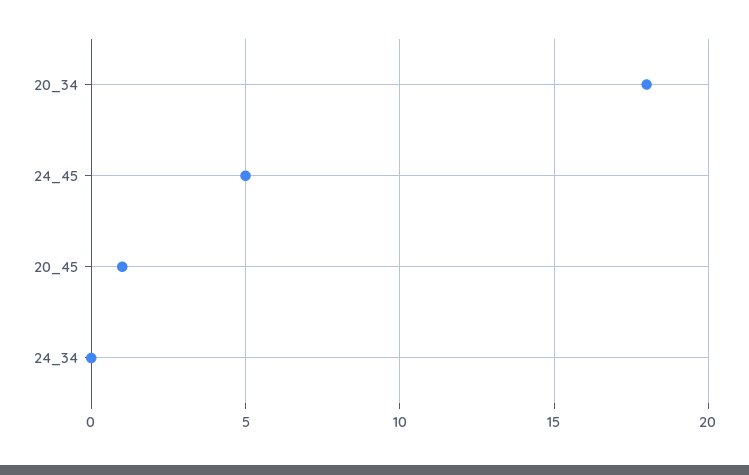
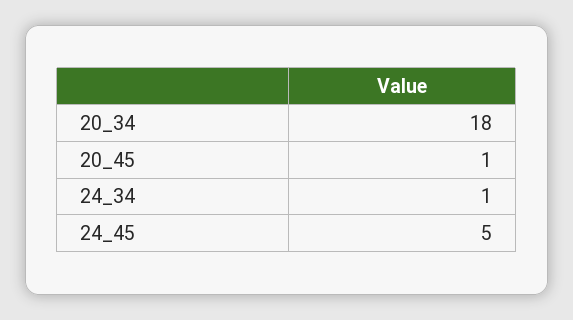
  {
    "20_34": 18,
    "24_45": 5,
    "20_45": 1,
-   "24_34": 0
+   "24_34": 1
  }

